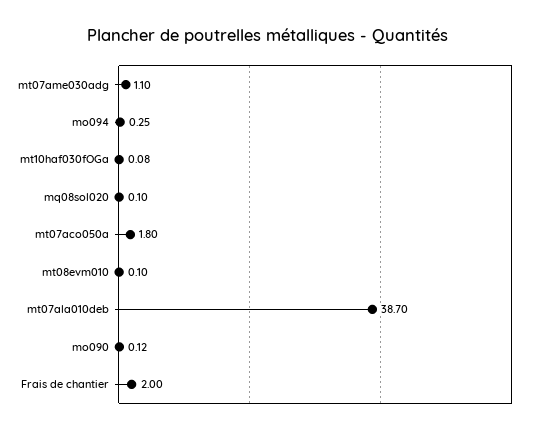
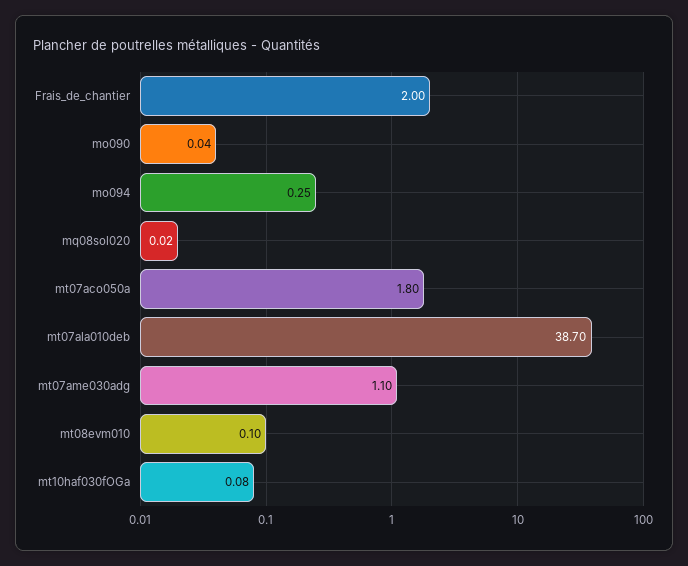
  {
    "mt07ame030adg": 1.1,
    "mo094": 0.25,
    "mt10haf030fOGa": 0.08,
-   "mq08sol020": 0.1,
+   "mq08sol020": 0.02,
    "mt07aco050a": 1.8,
    "mt08evm010": 0.1,
    "mt07ala010deb": 38.7,
-   "mo090": 0.12,
+   "mo090": 0.04,
    "Frais de chantier": 2
  }

